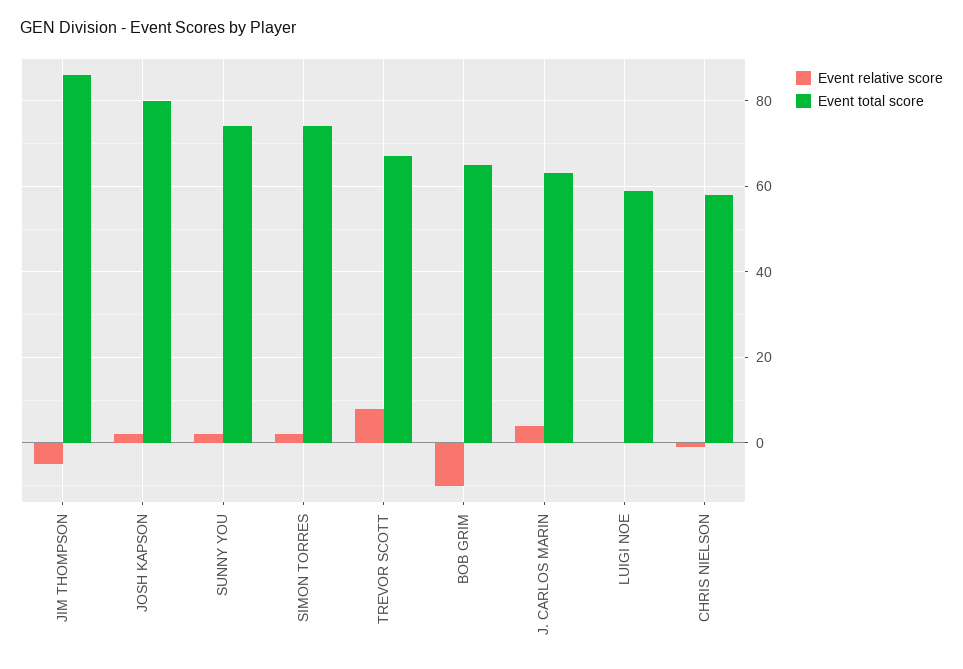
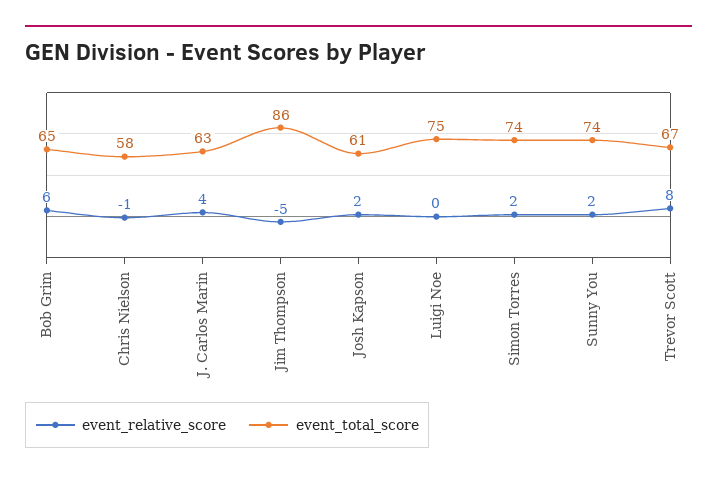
  {
    "Event relative score": {
      "JIM THOMPSON": -5,
      "JOSH KAPSON": 2,
      "SUNNY YOU": 2,
      "SIMON TORRES": 2,
      "TREVOR SCOTT": 8,
-     "BOB GRIM": -10,
+     "BOB GRIM": 6,
      "J. CARLOS MARIN": 4,
      "LUIGI NOE": 0,
      "CHRIS NIELSON": -1
    },
    "Event total score": {
      "JIM THOMPSON": 86,
-     "JOSH KAPSON": 80,
+     "JOSH KAPSON": 61,
      "SUNNY YOU": 74,
      "SIMON TORRES": 74,
      "TREVOR SCOTT": 67,
      "BOB GRIM": 65,
      "J. CARLOS MARIN": 63,
-     "LUIGI NOE": 60,
+     "LUIGI NOE": 75,
      "CHRIS NIELSON": 58
    }
  }

